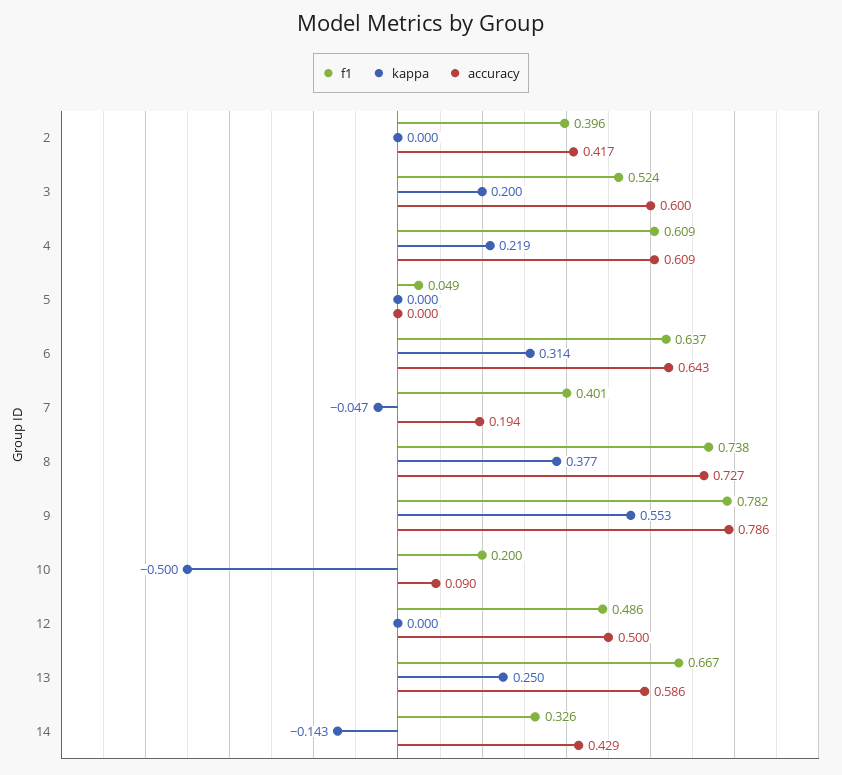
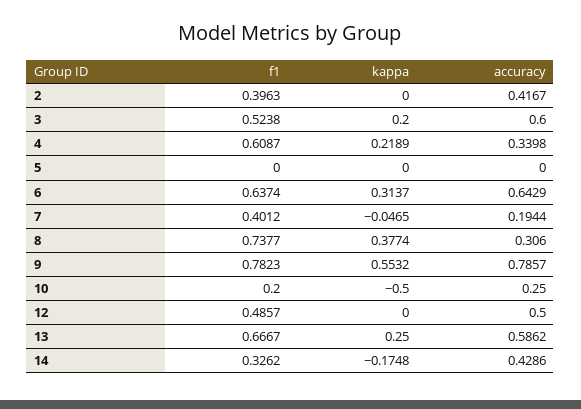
  {
    "f1": {
      "2": 0.3963,
      "3": 0.5238,
      "4": 0.6087,
-     "5": 0.049,
+     "5": 0,
      "6": 0.6374,
      "7": 0.4012,
      "8": 0.7377,
      "9": 0.7823,
      "10": 0.2,
      "12": 0.4857,
      "13": 0.6667,
      "14": 0.3262
    },
    "kappa": {
      "2": 0,
      "3": 0.2,
      "4": 0.2189,
      "5": 0,
      "6": 0.3137,
      "7": -0.0465,
      "8": 0.3774,
      "9": 0.5532,
      "10": -0.5,
      "12": 0,
      "13": 0.25,
-     "14": -0.143
+     "14": -0.1748
    },
    "accuracy": {
      "2": 0.4167,
      "3": 0.6,
-     "4": 0.609,
+     "4": 0.3398,
      "5": 0,
      "6": 0.6429,
      "7": 0.1944,
-     "8": 0.727,
+     "8": 0.306,
      "9": 0.7857,
-     "10": 0.09,
+     "10": 0.25,
      "12": 0.5,
      "13": 0.5862,
      "14": 0.4286
    }
  }

